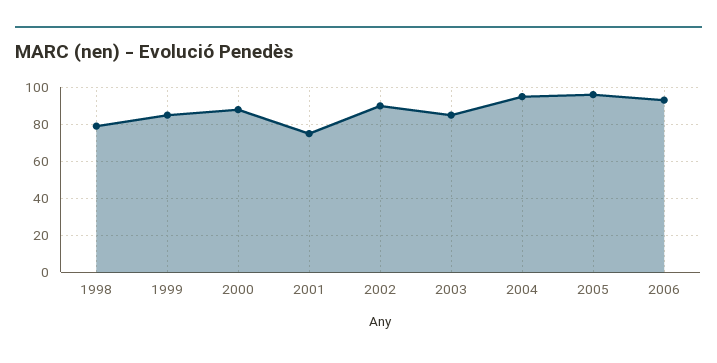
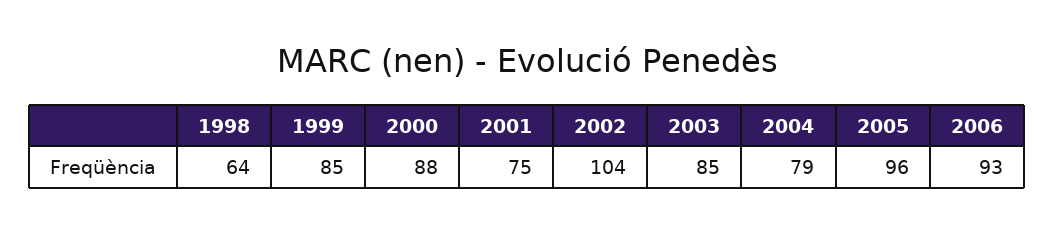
  {
-   "1998": 80,
+   "1998": 64,
    "1999": 85,
    "2000": 88,
    "2001": 75,
-   "2002": 90,
+   "2002": 104,
    "2003": 85,
-   "2004": 95,
+   "2004": 79,
    "2005": 96,
    "2006": 93
  }

